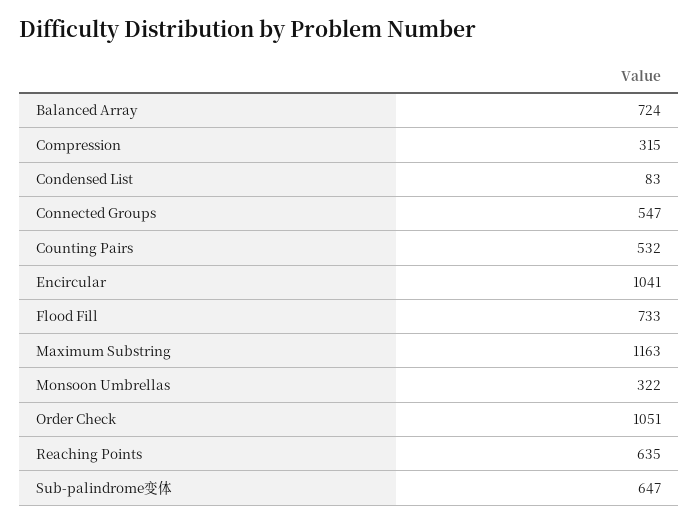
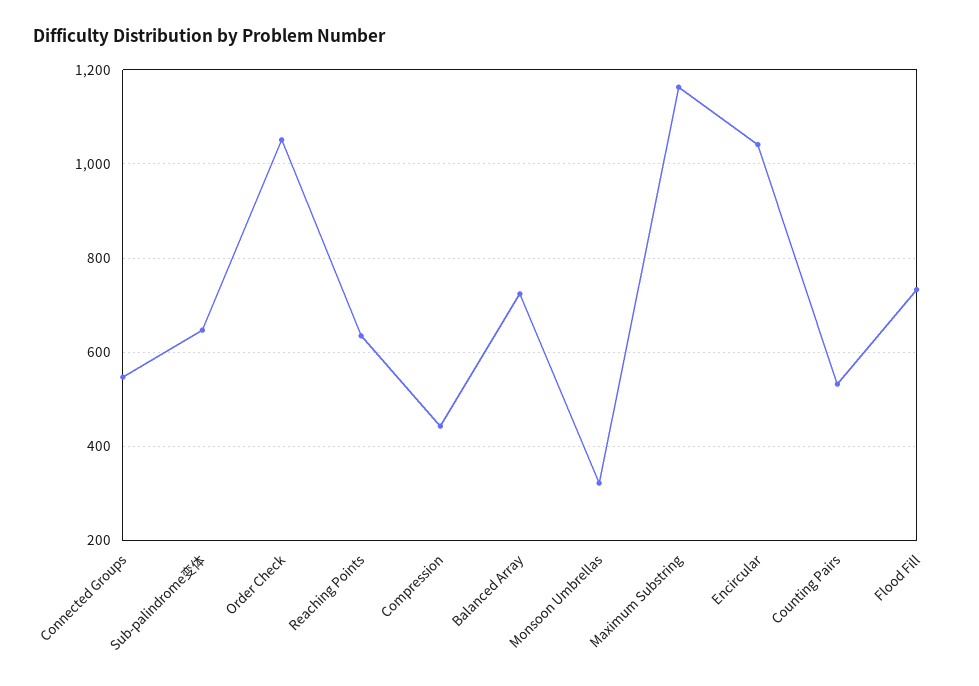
  {
    "Balanced Array": 724,
-   "Compression": 315,
+   "Compression": 440,
-   "Condensed List": 83,
    "Connected Groups": 547,
    "Counting Pairs": 532,
    "Encircular": 1041,
    "Flood Fill": 733,
    "Maximum Substring": 1163,
    "Monsoon Umbrellas": 322,
    "Order Check": 1051,
    "Reaching Points": 635,
    "Sub-palindrome变体": 647
  }

